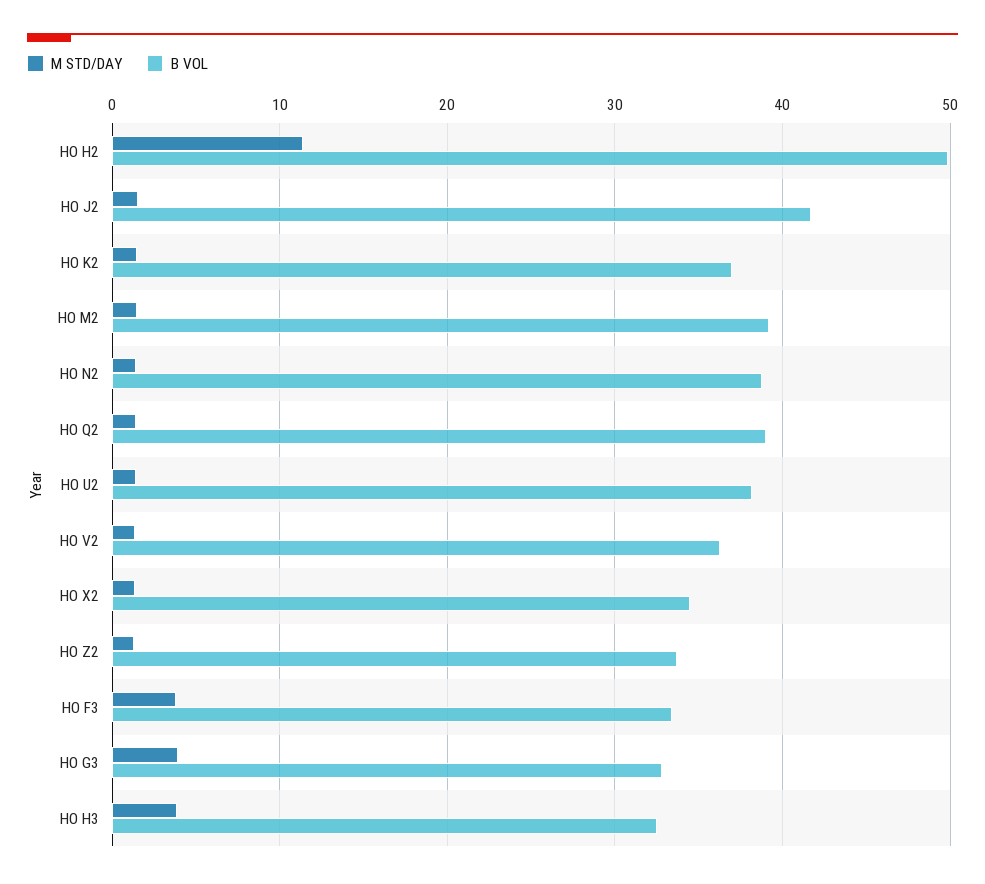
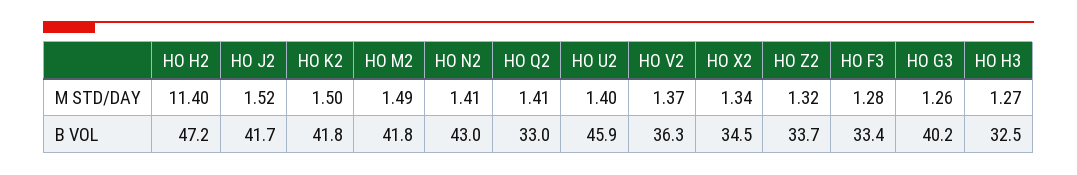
  {
    "M STD/DAY": {
      "HO H2": 11.4,
      "HO J2": 1.52,
      "HO K2": 1.5,
      "HO M2": 1.49,
      "HO N2": 1.41,
      "HO Q2": 1.41,
      "HO U2": 1.4,
      "HO V2": 1.37,
      "HO X2": 1.34,
      "HO Z2": 1.32,
-     "HO F3": 4,
+     "HO F3": 1.28,
-     "HO G3": 4,
+     "HO G3": 1.26,
-     "HO H3": 4
+     "HO H3": 1.27
    },
    "B VOL": {
-     "HO H2": 50,
+     "HO H2": 47.2,
      "HO J2": 41.7,
-     "HO K2": 37,
+     "HO K2": 41.8,
-     "HO M2": 39,
+     "HO M2": 41.8,
-     "HO N2": 39,
+     "HO N2": 43,
-     "HO Q2": 39,
+     "HO Q2": 33,
-     "HO U2": 38,
+     "HO U2": 45.9,
      "HO V2": 36.3,
      "HO X2": 34.5,
      "HO Z2": 33.7,
      "HO F3": 33.4,
-     "HO G3": 33,
+     "HO G3": 40.2,
      "HO H3": 32.5
    }
  }

